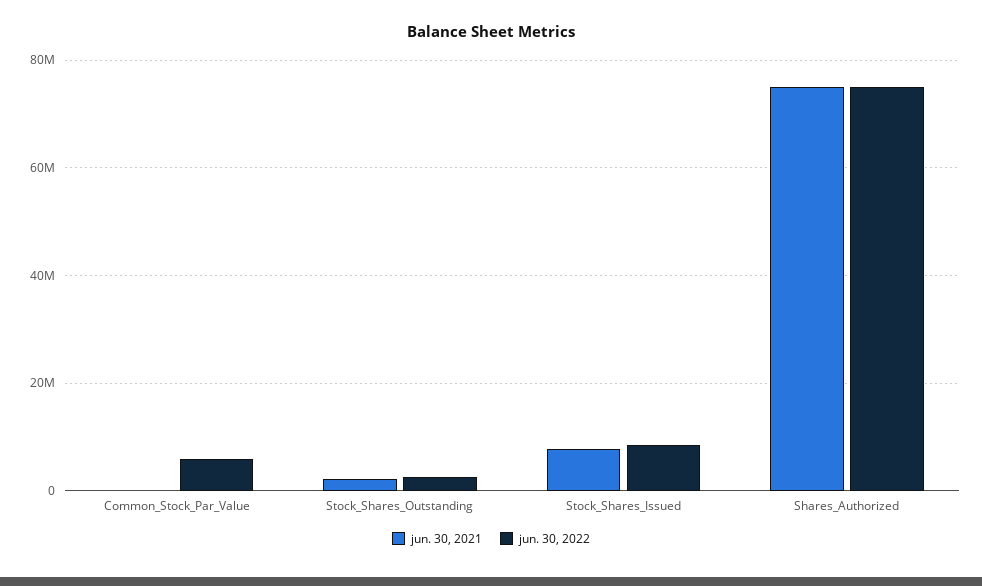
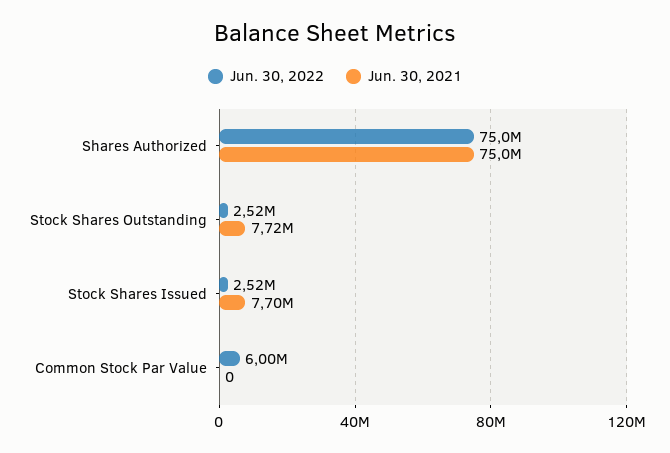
  {
    "jun. 30, 2021": {
      "Common_Stock_Par_Value": 0,
-     "Stock_Shares_Outstanding": 2000000,
+     "Stock_Shares_Outstanding": 7720000,
      "Stock_Shares_Issued": 7700000,
      "Shares_Authorized": 75000000
    },
    "jun. 30, 2022": {
      "Common_Stock_Par_Value": 6000000,
      "Stock_Shares_Outstanding": 2520000,
-     "Stock_Shares_Issued": 8000000,
+     "Stock_Shares_Issued": 2520000,
      "Shares_Authorized": 75000000
    }
  }

